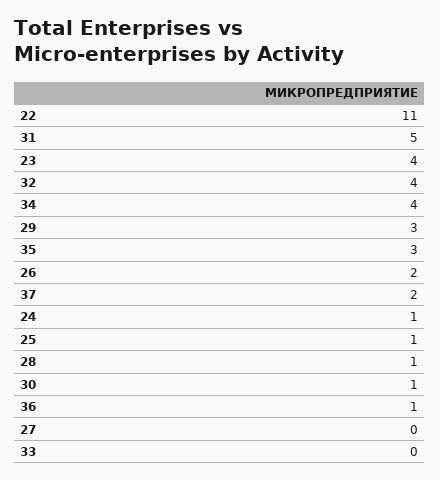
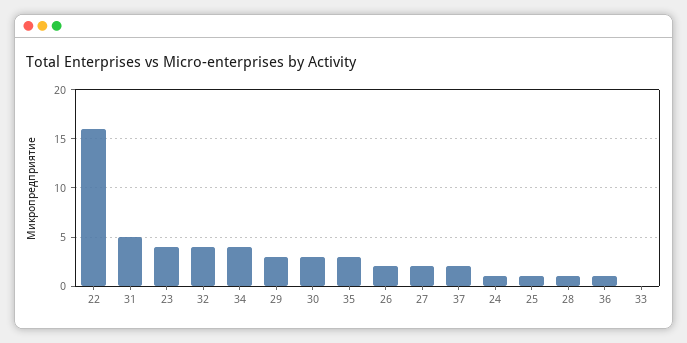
  {
-   "22": 11,
+   "22": 16,
    "31": 5,
    "23": 4,
    "32": 4,
    "34": 4,
    "29": 3,
    "35": 3,
    "26": 2,
    "37": 2,
    "24": 1,
    "25": 1,
    "28": 1,
-   "30": 1,
+   "30": 3,
    "36": 1,
-   "27": 0,
+   "27": 2,
    "33": 0
  }

